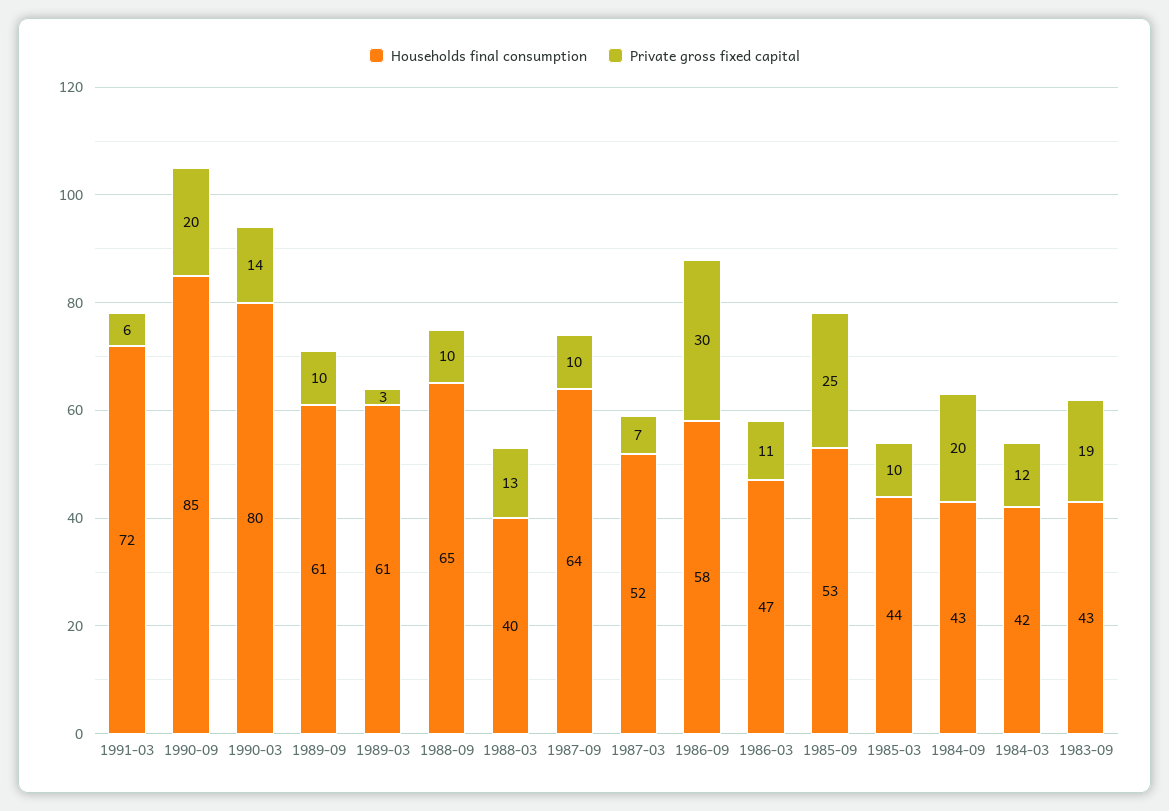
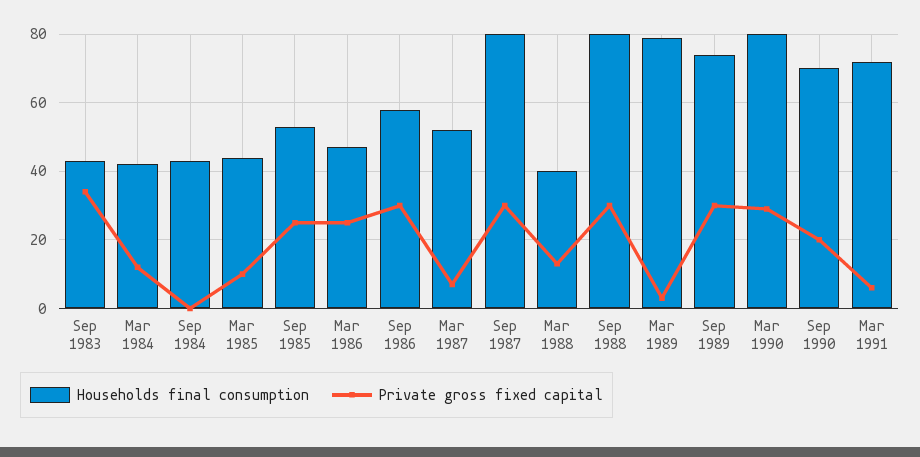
  {
    "Households final consumption": {
      "1991-03": 72,
-     "1990-09": 85,
+     "1990-09": 70,
      "1990-03": 80,
-     "1989-09": 61,
+     "1989-09": 75,
-     "1989-03": 61,
+     "1989-03": 80,
-     "1988-09": 65,
+     "1988-09": 80,
      "1988-03": 40,
-     "1987-09": 64,
+     "1987-09": 80,
      "1987-03": 52,
      "1986-09": 58,
      "1986-03": 47,
      "1985-09": 53,
      "1985-03": 44,
      "1984-09": 43,
      "1984-03": 42,
      "1983-09": 43
    },
    "Private gross fixed capital": {
      "1991-03": 6,
      "1990-09": 20,
-     "1990-03": 14,
+     "1990-03": 30,
-     "1989-09": 10,
+     "1989-09": 30,
      "1989-03": 3,
-     "1988-09": 10,
+     "1988-09": 30,
      "1988-03": 13,
-     "1987-09": 10,
+     "1987-09": 30,
      "1987-03": 7,
      "1986-09": 30,
-     "1986-03": 11,
+     "1986-03": 25,
      "1985-09": 25,
      "1985-03": 10,
-     "1984-09": 20,
+     "1984-09": 0,
      "1984-03": 12,
-     "1983-09": 19
+     "1983-09": 35
    }
  }

